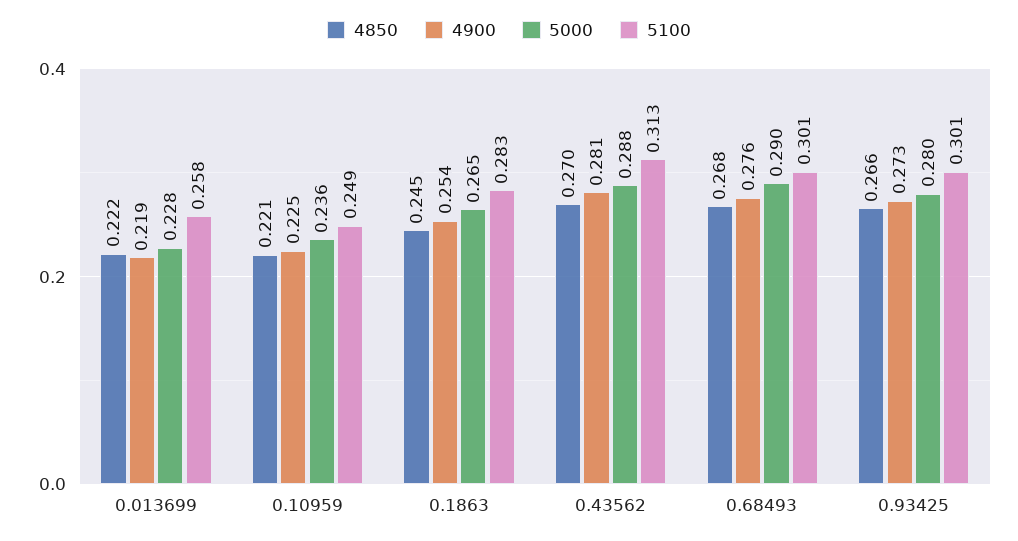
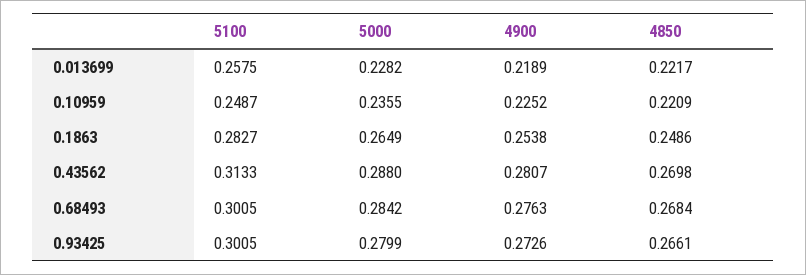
  {
    "4850": {
      "0.013699": 0.2217,
      "0.10959": 0.2209,
-     "0.1863": 0.245,
+     "0.1863": 0.2486,
      "0.43562": 0.2698,
      "0.68493": 0.2684,
      "0.93425": 0.2661
    },
    "4900": {
      "0.013699": 0.2189,
      "0.10959": 0.2252,
      "0.1863": 0.2538,
      "0.43562": 0.2807,
      "0.68493": 0.2763,
      "0.93425": 0.2726
    },
    "5000": {
      "0.013699": 0.2282,
      "0.10959": 0.2355,
      "0.1863": 0.2649,
      "0.43562": 0.288,
-     "0.68493": 0.29,
+     "0.68493": 0.2842,
      "0.93425": 0.2799
    },
    "5100": {
      "0.013699": 0.2575,
      "0.10959": 0.2487,
      "0.1863": 0.2827,
      "0.43562": 0.3133,
      "0.68493": 0.3005,
      "0.93425": 0.3005
    }
  }

